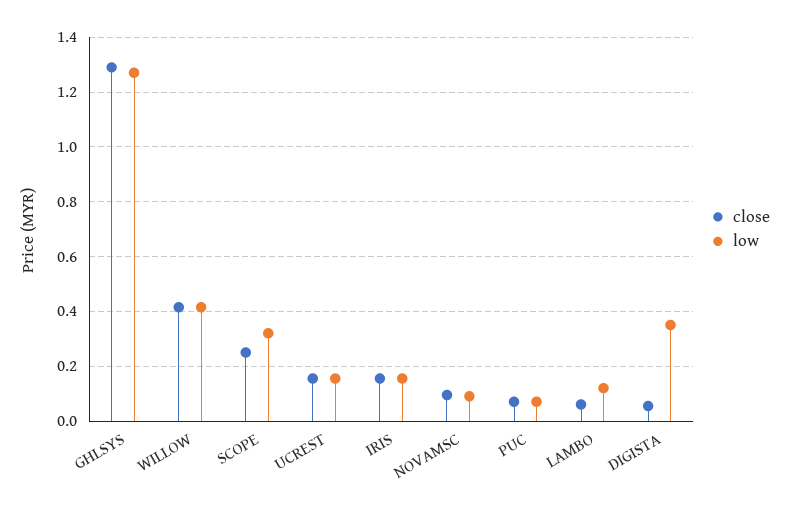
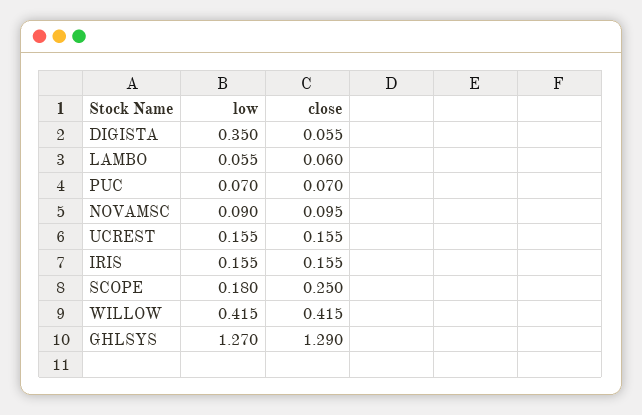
  {
    "close": {
      "GHLSYS": 1.29,
      "WILLOW": 0.415,
      "SCOPE": 0.25,
      "UCREST": 0.155,
      "IRIS": 0.155,
      "NOVAMSC": 0.095,
      "PUC": 0.07,
      "LAMBO": 0.06,
      "DIGISTA": 0.055
    },
    "low": {
      "GHLSYS": 1.27,
      "WILLOW": 0.415,
-     "SCOPE": 0.325,
+     "SCOPE": 0.18,
      "UCREST": 0.155,
      "IRIS": 0.155,
      "NOVAMSC": 0.09,
      "PUC": 0.07,
-     "LAMBO": 0.125,
+     "LAMBO": 0.055,
      "DIGISTA": 0.35
    }
  }

